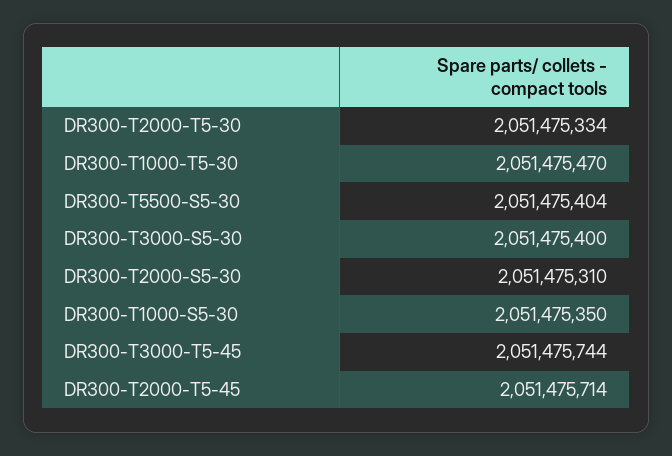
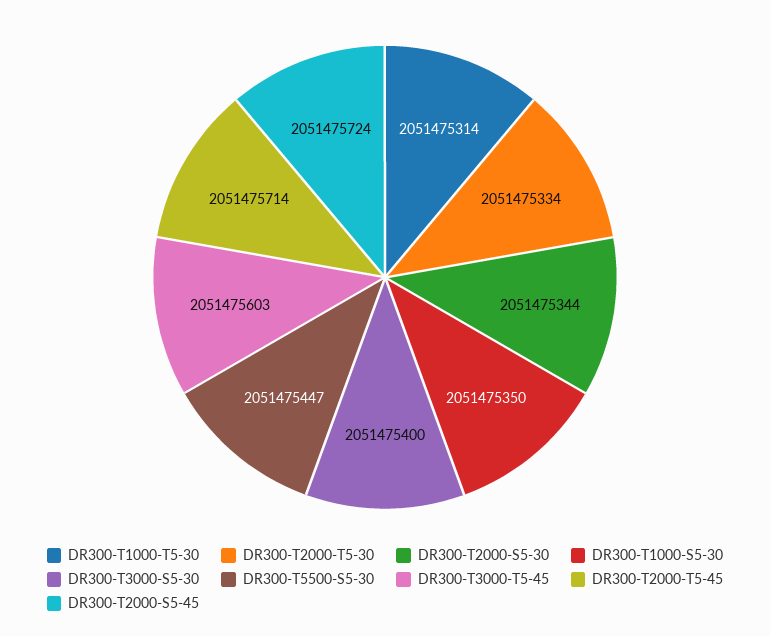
  {
    "DR300-T2000-T5-30": 2051475334,
-   "DR300-T1000-T5-30": 2051475470,
+   "DR300-T1000-T5-30": 2051475314,
-   "DR300-T5500-S5-30": 2051475404,
+   "DR300-T5500-S5-30": 2051475447,
    "DR300-T3000-S5-30": 2051475400,
-   "DR300-T2000-S5-30": 2051475310,
+   "DR300-T2000-S5-30": 2051475344,
    "DR300-T1000-S5-30": 2051475350,
-   "DR300-T3000-T5-45": 2051475744,
+   "DR300-T3000-T5-45": 2051475603,
-   "DR300-T2000-T5-45": 2051475714
+   "DR300-T2000-T5-45": 2051475714,
+   "DR300-T2000-S5-45": 2051475724
  }

